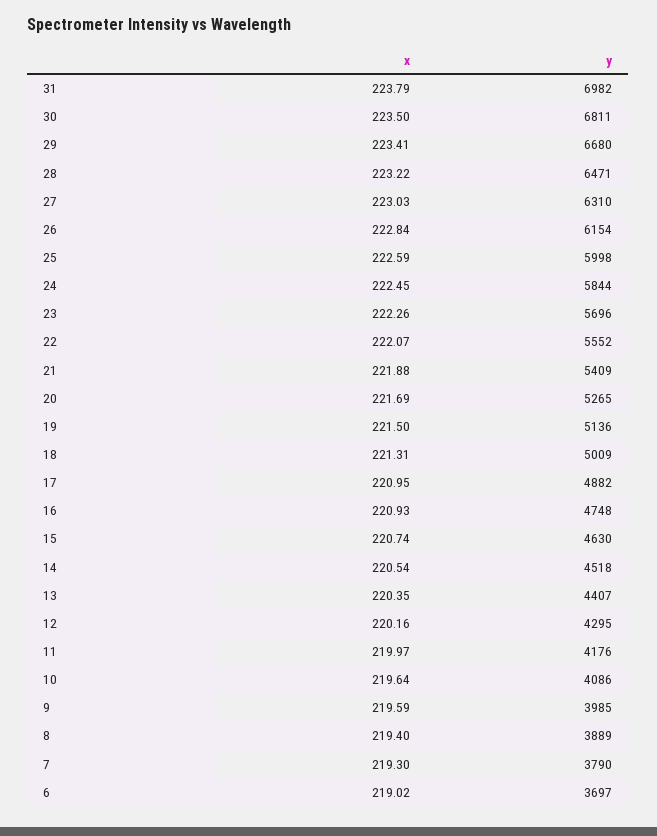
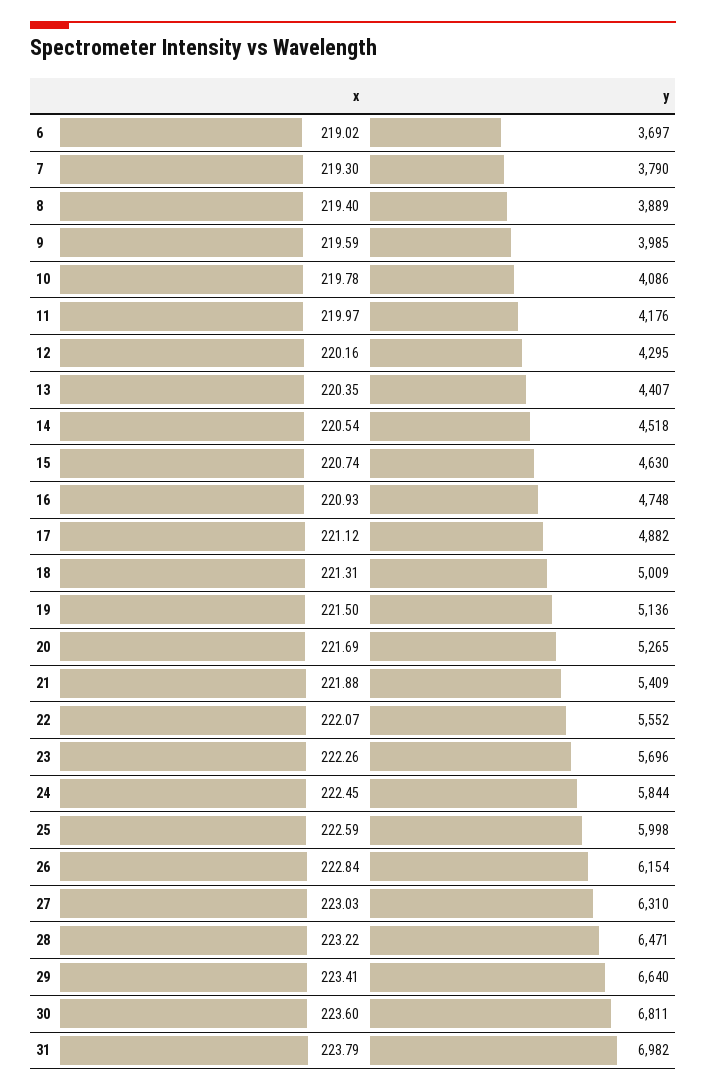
  {
    "x": {
      "31": 223.79,
-     "30": 223.5,
+     "30": 223.6,
      "29": 223.41,
      "28": 223.22,
      "27": 223.03,
      "26": 222.84,
      "25": 222.59,
      "24": 222.45,
      "23": 222.26,
      "22": 222.07,
      "21": 221.88,
      "20": 221.69,
      "19": 221.5,
      "18": 221.31,
-     "17": 220.95,
+     "17": 221.12,
      "16": 220.93,
      "15": 220.74,
      "14": 220.54,
      "13": 220.35,
      "12": 220.16,
      "11": 219.97,
-     "10": 219.64,
+     "10": 219.78,
      "9": 219.59,
      "8": 219.4,
      "7": 219.3,
      "6": 219.02
    },
    "y": {
      "31": 6982,
      "30": 6811,
-     "29": 6680,
+     "29": 6640,
      "28": 6471,
      "27": 6310,
      "26": 6154,
      "25": 5998,
      "24": 5844,
      "23": 5696,
      "22": 5552,
      "21": 5409,
      "20": 5265,
      "19": 5136,
      "18": 5009,
      "17": 4882,
      "16": 4748,
      "15": 4630,
      "14": 4518,
      "13": 4407,
      "12": 4295,
      "11": 4176,
      "10": 4086,
      "9": 3985,
      "8": 3889,
      "7": 3790,
      "6": 3697
    }
  }

